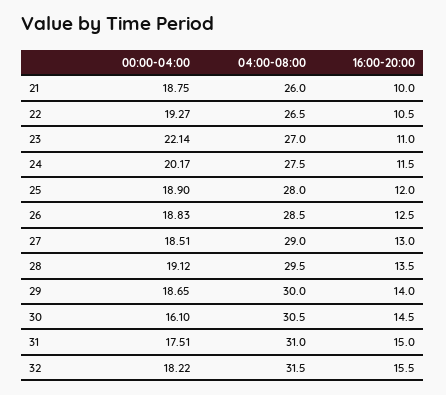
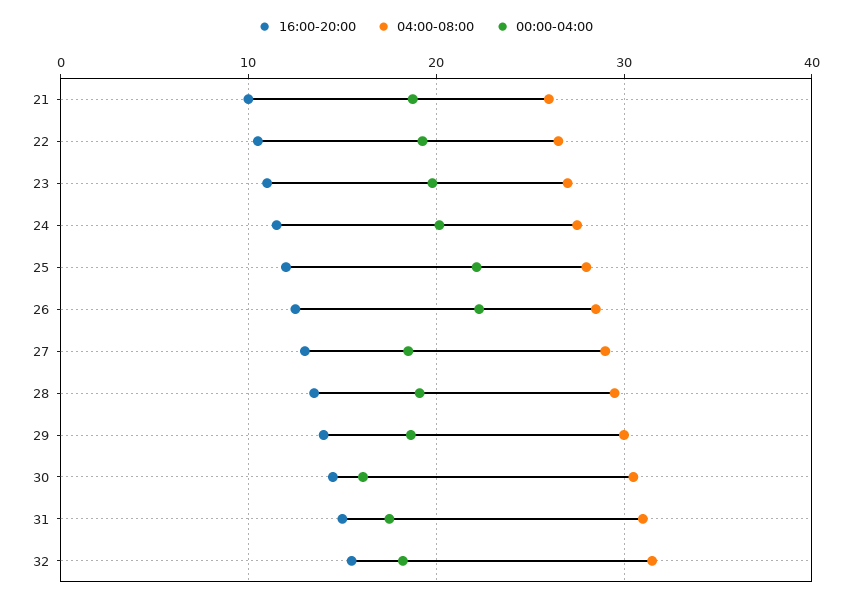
  {
    "00:00-04:00": {
      "21": 18.75,
      "22": 19.27,
-     "23": 22.14,
+     "23": 20,
      "24": 20.17,
-     "25": 18.9,
+     "25": 22,
-     "26": 18.83,
+     "26": 22,
      "27": 18.51,
      "28": 19.12,
      "29": 18.65,
      "30": 16.1,
      "31": 17.51,
      "32": 18.22
    },
    "04:00-08:00": {
      "21": 26,
      "22": 26.5,
      "23": 27,
      "24": 27.5,
      "25": 28,
      "26": 28.5,
      "27": 29,
      "28": 29.5,
      "29": 30,
      "30": 30.5,
      "31": 31,
      "32": 31.5
    },
    "16:00-20:00": {
      "21": 10,
      "22": 10.5,
      "23": 11,
      "24": 11.5,
      "25": 12,
      "26": 12.5,
      "27": 13,
      "28": 13.5,
      "29": 14,
      "30": 14.5,
      "31": 15,
      "32": 15.5
    }
  }

